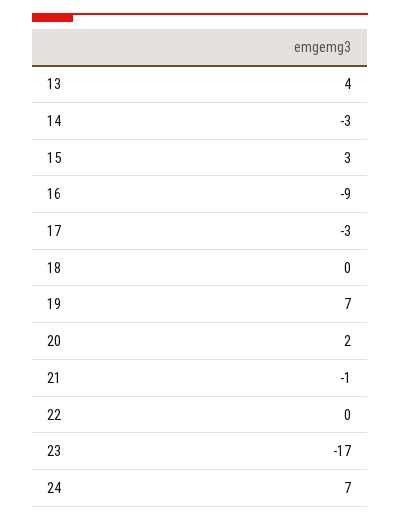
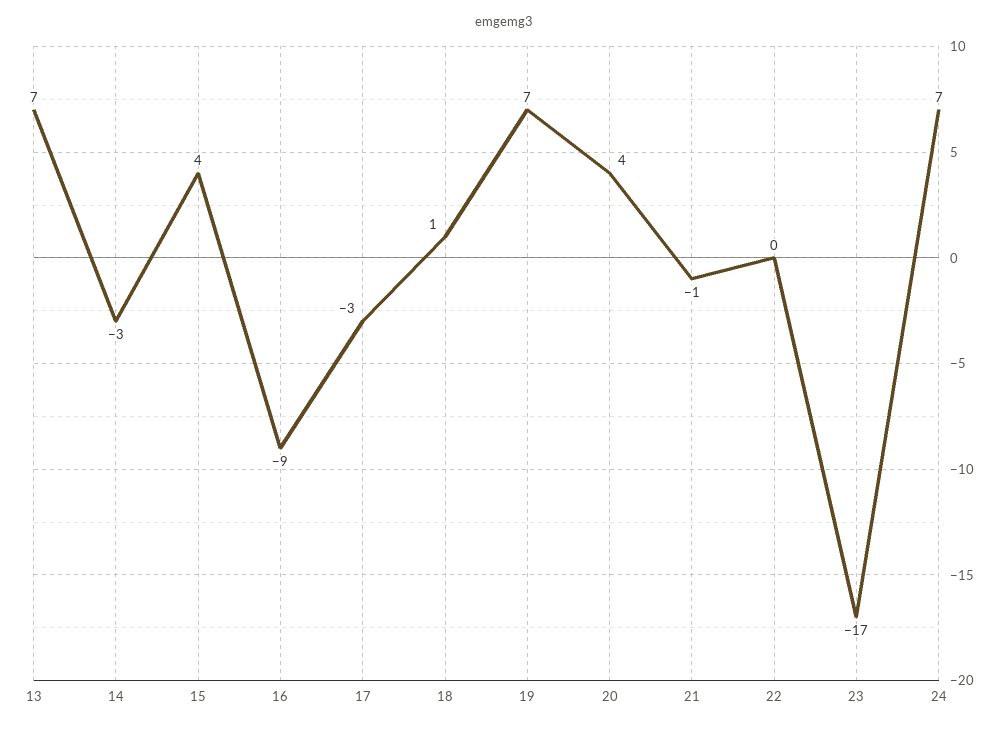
  {
-   "13": 4,
+   "13": 7,
    "14": -3,
-   "15": 3,
+   "15": 4,
    "16": -9,
    "17": -3,
-   "18": 0,
+   "18": 1,
    "19": 7,
-   "20": 2,
+   "20": 4,
    "21": -1,
    "22": 0,
    "23": -17,
    "24": 7
  }

